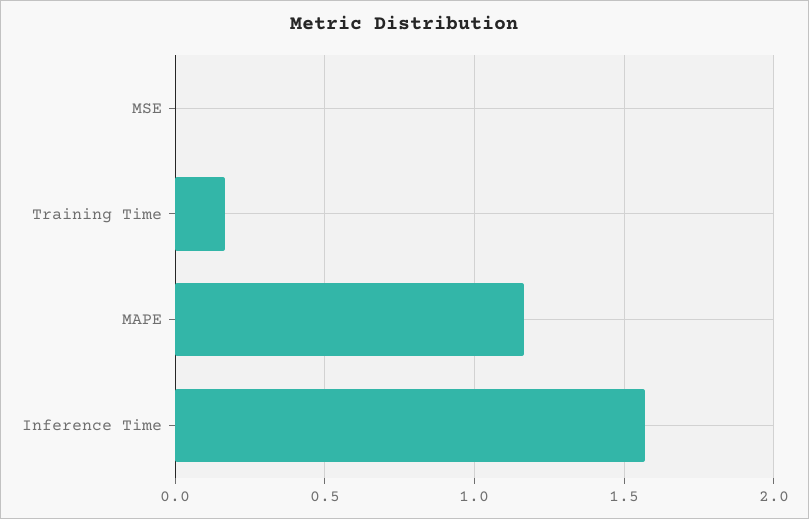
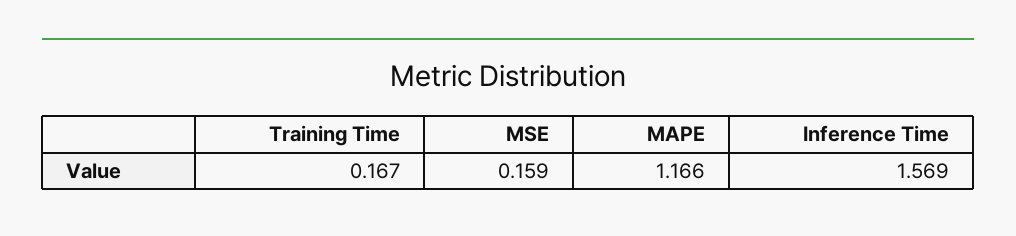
  {
-   "MSE": 0,
+   "MSE": 0.159,
    "Training Time": 0.167,
    "MAPE": 1.166,
    "Inference Time": 1.569
  }

